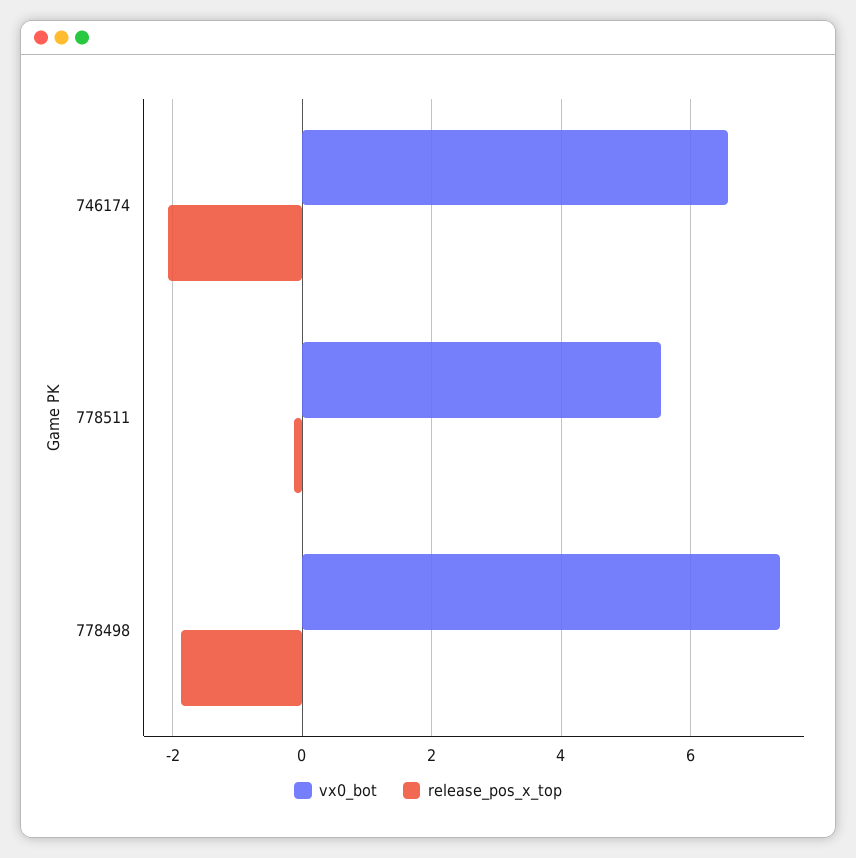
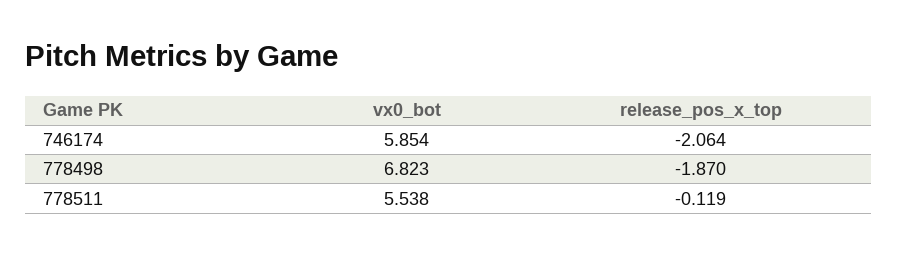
  {
    "vx0_bot": {
-     "746174": 6.6,
+     "746174": 5.854,
      "778511": 5.538,
-     "778498": 7.4
+     "778498": 6.823
    },
    "release_pos_x_top": {
      "746174": -2.064,
      "778511": -0.119,
      "778498": -1.87
    }
  }

